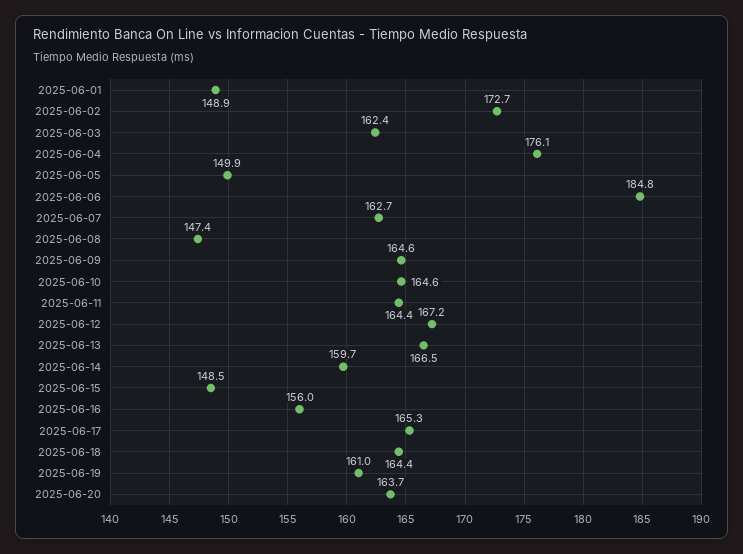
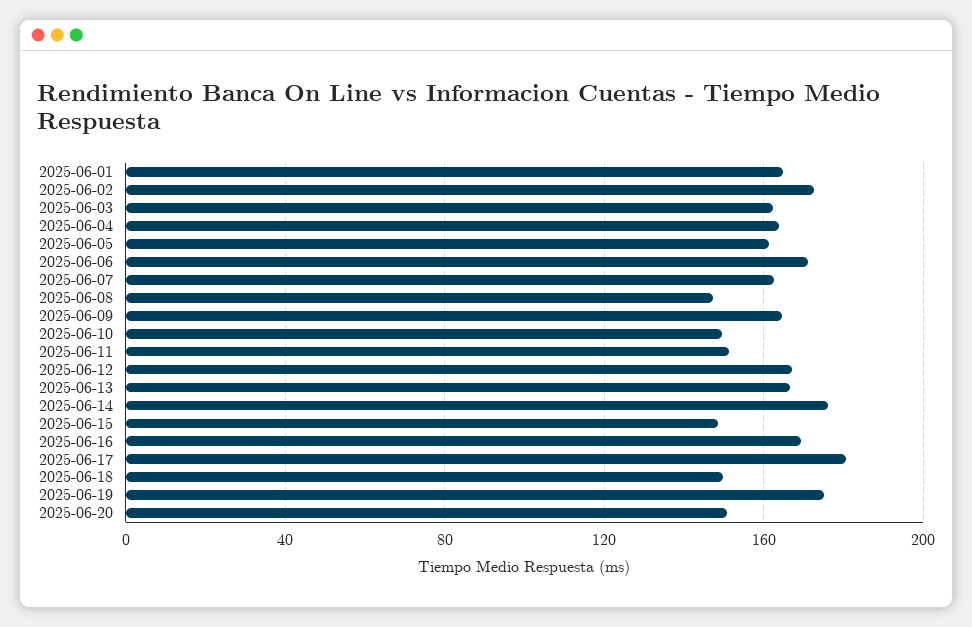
  {
-   "2025-06-01": 148.9,
+   "2025-06-01": 165,
    "2025-06-02": 172.7,
    "2025-06-03": 162.4,
-   "2025-06-04": 176.1,
+   "2025-06-04": 165,
-   "2025-06-05": 149.9,
+   "2025-06-05": 160,
-   "2025-06-06": 184.8,
+   "2025-06-06": 170,
    "2025-06-07": 162.7,
    "2025-06-08": 147.4,
    "2025-06-09": 164.6,
-   "2025-06-10": 164.6,
+   "2025-06-10": 150,
-   "2025-06-11": 164.4,
+   "2025-06-11": 150,
    "2025-06-12": 167.2,
    "2025-06-13": 166.5,
-   "2025-06-14": 159.7,
+   "2025-06-14": 175,
    "2025-06-15": 148.5,
-   "2025-06-16": 156,
+   "2025-06-16": 170,
-   "2025-06-17": 165.3,
+   "2025-06-17": 180,
-   "2025-06-18": 164.4,
+   "2025-06-18": 150,
-   "2025-06-19": 161,
+   "2025-06-19": 175,
-   "2025-06-20": 163.7
+   "2025-06-20": 150
  }

